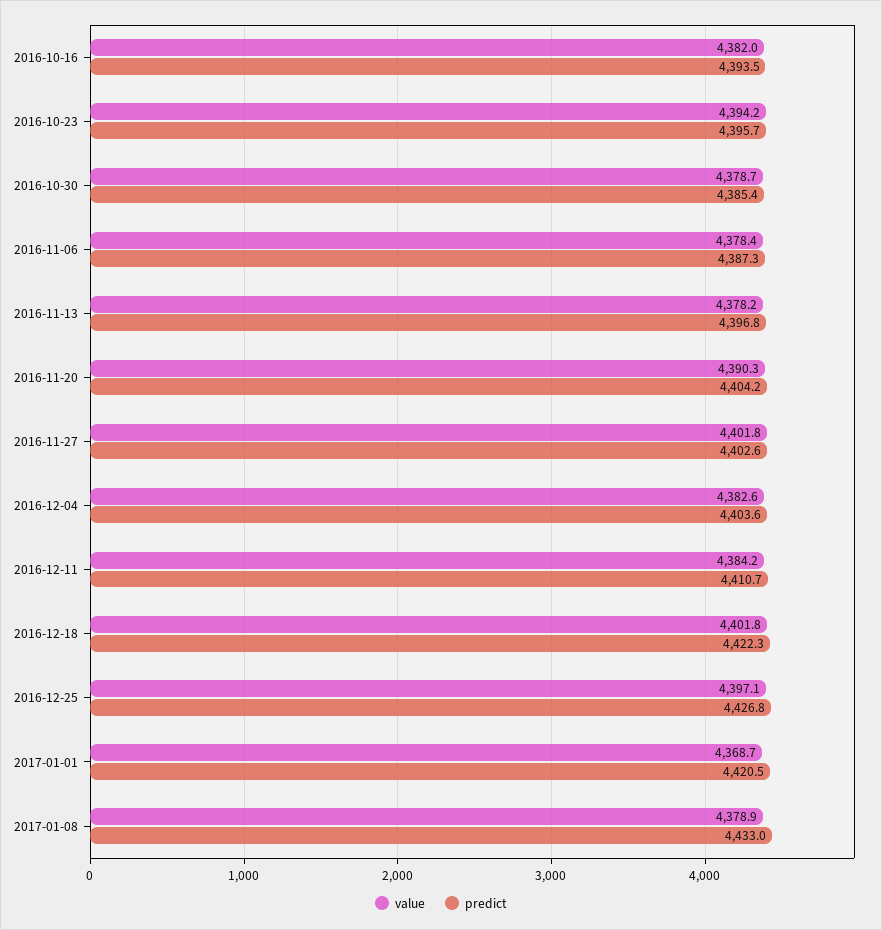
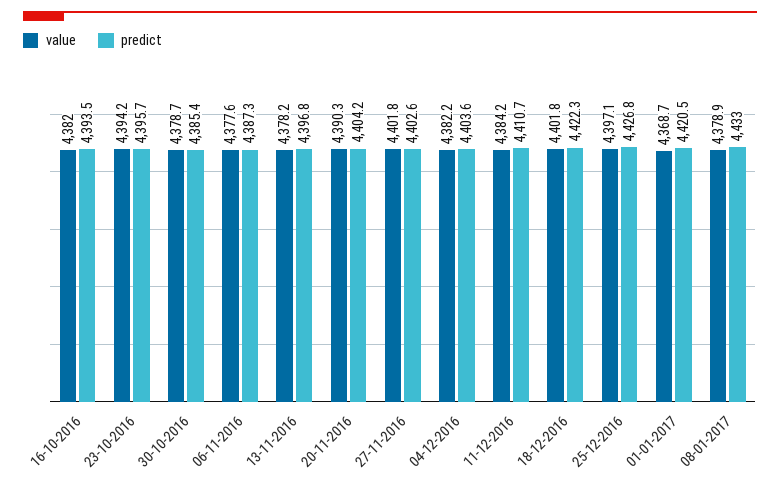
  {
    "value": {
      "2016-10-16": 4382,
      "2016-10-23": 4394.2,
      "2016-10-30": 4378.7,
-     "2016-11-06": 4378.4,
+     "2016-11-06": 4377.6,
      "2016-11-13": 4378.2,
      "2016-11-20": 4390.3,
      "2016-11-27": 4401.8,
-     "2016-12-04": 4382.6,
+     "2016-12-04": 4382.2,
      "2016-12-11": 4384.2,
      "2016-12-18": 4401.8,
      "2016-12-25": 4397.1,
      "2017-01-01": 4368.7,
      "2017-01-08": 4378.9
    },
    "predict": {
      "2016-10-16": 4393.5,
      "2016-10-23": 4395.7,
      "2016-10-30": 4385.4,
      "2016-11-06": 4387.3,
      "2016-11-13": 4396.8,
      "2016-11-20": 4404.2,
      "2016-11-27": 4402.6,
      "2016-12-04": 4403.6,
      "2016-12-11": 4410.7,
      "2016-12-18": 4422.3,
      "2016-12-25": 4426.8,
      "2017-01-01": 4420.5,
      "2017-01-08": 4433
    }
  }

